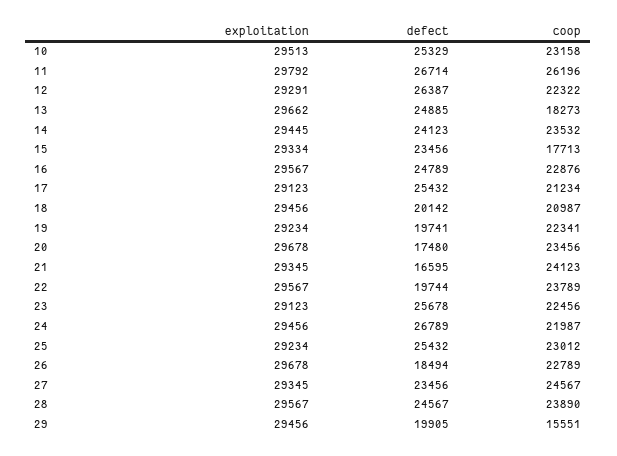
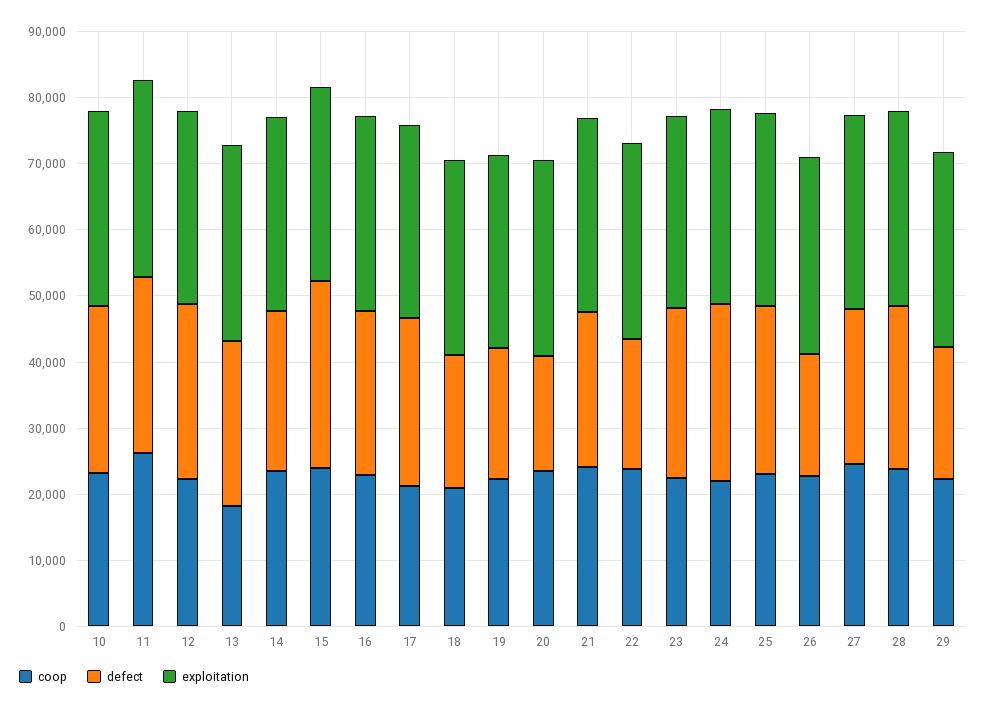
  {
    "exploitation": {
      "10": 29513,
      "11": 29792,
      "12": 29291,
      "13": 29662,
      "14": 29445,
      "15": 29334,
      "16": 29567,
      "17": 29123,
      "18": 29456,
      "19": 29234,
      "20": 29678,
      "21": 29345,
      "22": 29567,
      "23": 29123,
      "24": 29456,
      "25": 29234,
      "26": 29678,
      "27": 29345,
      "28": 29567,
      "29": 29456
    },
    "defect": {
      "10": 25329,
      "11": 26714,
      "12": 26387,
      "13": 24885,
      "14": 24123,
-     "15": 23456,
+     "15": 28000,
      "16": 24789,
      "17": 25432,
      "18": 20142,
      "19": 19741,
      "20": 17480,
-     "21": 16595,
+     "21": 24000,
      "22": 19744,
      "23": 25678,
      "24": 26789,
      "25": 25432,
      "26": 18494,
      "27": 23456,
      "28": 24567,
      "29": 19905
    },
    "coop": {
      "10": 23158,
      "11": 26196,
      "12": 22322,
      "13": 18273,
      "14": 23532,
-     "15": 17713,
+     "15": 24000,
      "16": 22876,
      "17": 21234,
      "18": 20987,
      "19": 22341,
      "20": 23456,
      "21": 24123,
      "22": 23789,
      "23": 22456,
      "24": 21987,
      "25": 23012,
      "26": 22789,
      "27": 24567,
      "28": 23890,
-     "29": 15551
+     "29": 22000
    }
  }

